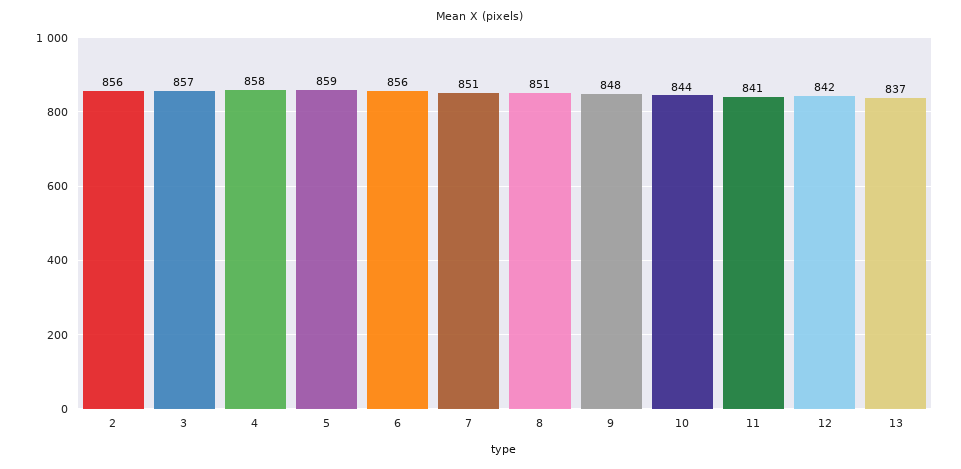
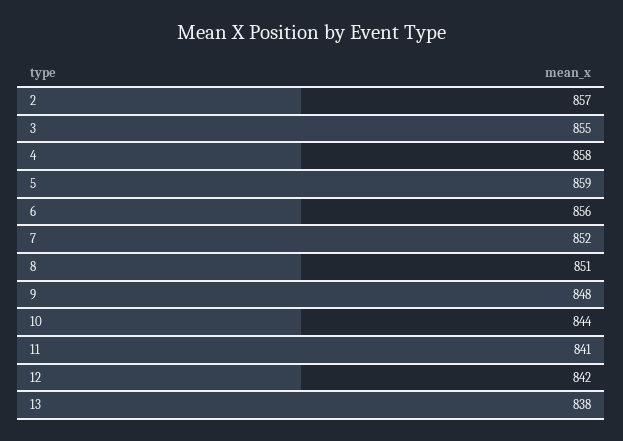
  {
-   "2": 856,
+   "2": 857,
-   "3": 857,
+   "3": 855,
    "4": 858,
    "5": 859,
    "6": 856,
-   "7": 851,
+   "7": 852,
    "8": 851,
    "9": 848,
    "10": 844,
    "11": 841,
    "12": 842,
-   "13": 837
+   "13": 838
  }

